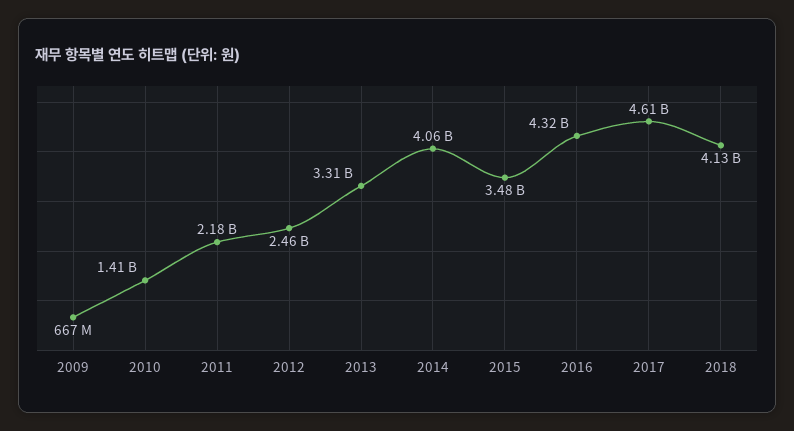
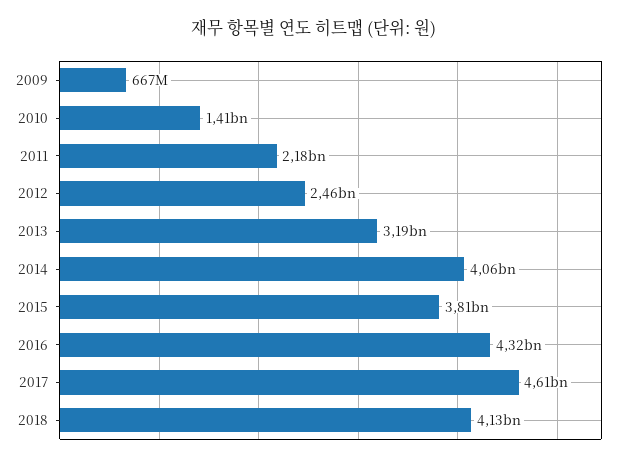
  {
    "2009": 667000000,
    "2010": 1410000000,
    "2011": 2180000000,
    "2012": 2460000000,
-   "2013": 3310000000,
+   "2013": 3190000000,
    "2014": 4060000000,
-   "2015": 3480000000,
+   "2015": 3810000000,
    "2016": 4320000000,
    "2017": 4610000000,
    "2018": 4130000000
  }

